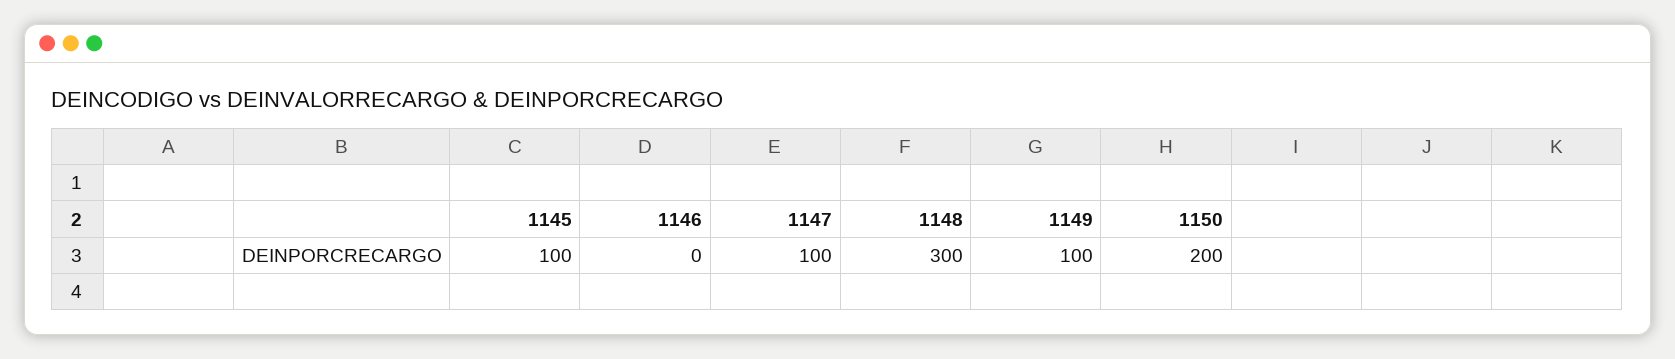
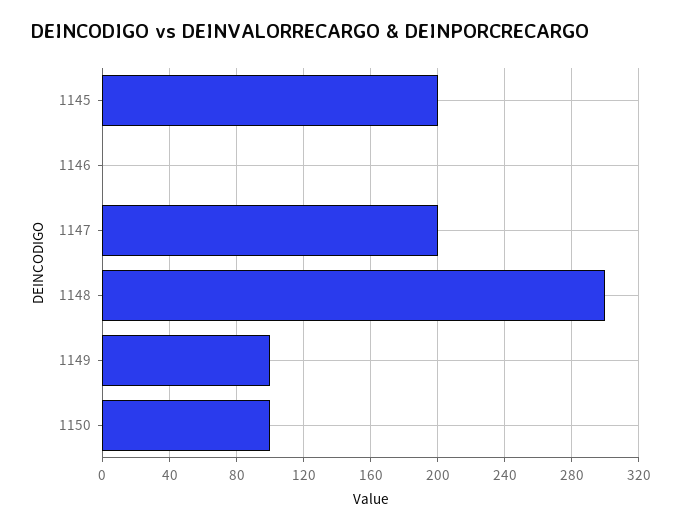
  {
-   "1145": 100,
+   "1145": 200,
    "1146": 0,
-   "1147": 100,
+   "1147": 200,
    "1148": 300,
    "1149": 100,
-   "1150": 200
+   "1150": 100
  }

